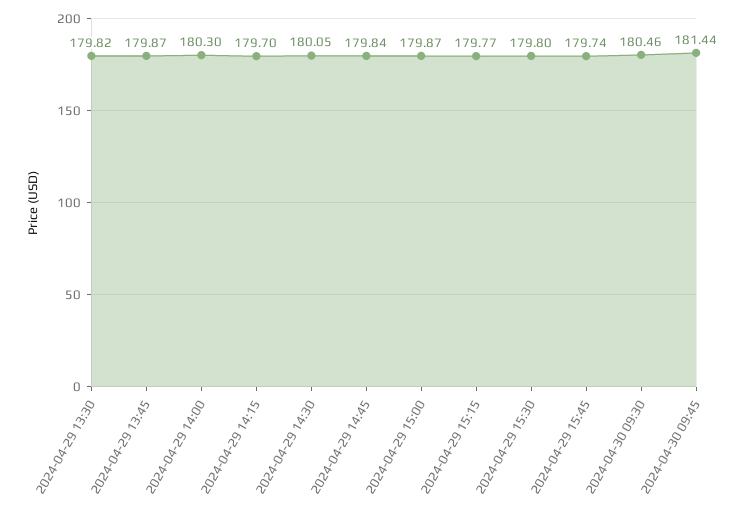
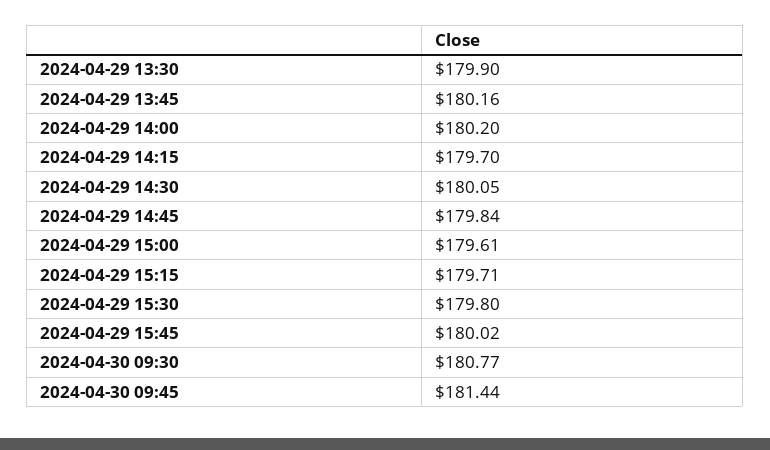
  {
-   "2024-04-29 13:30": 179.82,
+   "2024-04-29 13:30": 179.9,
-   "2024-04-29 13:45": 179.87,
+   "2024-04-29 13:45": 180.16,
-   "2024-04-29 14:00": 180.3,
+   "2024-04-29 14:00": 180.2,
    "2024-04-29 14:15": 179.7,
    "2024-04-29 14:30": 180.05,
    "2024-04-29 14:45": 179.84,
-   "2024-04-29 15:00": 179.87,
+   "2024-04-29 15:00": 179.61,
-   "2024-04-29 15:15": 179.77,
+   "2024-04-29 15:15": 179.71,
    "2024-04-29 15:30": 179.8,
-   "2024-04-29 15:45": 179.74,
+   "2024-04-29 15:45": 180.02,
-   "2024-04-30 09:30": 180.46,
+   "2024-04-30 09:30": 180.77,
    "2024-04-30 09:45": 181.44
  }

